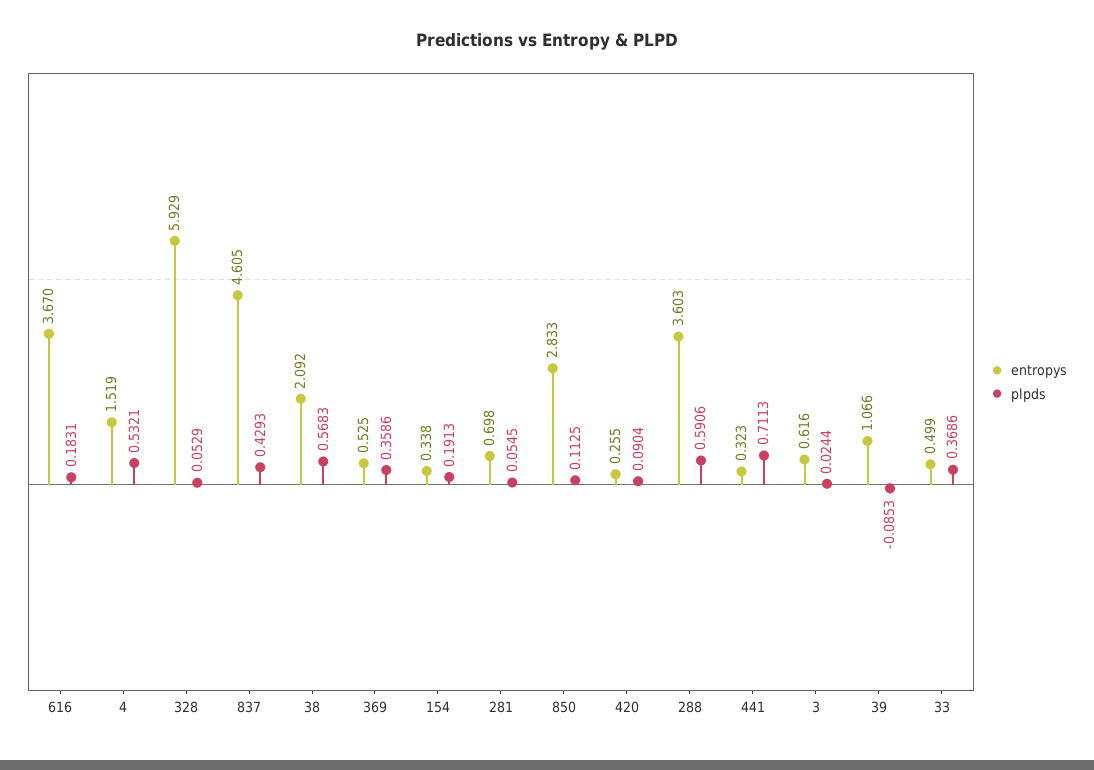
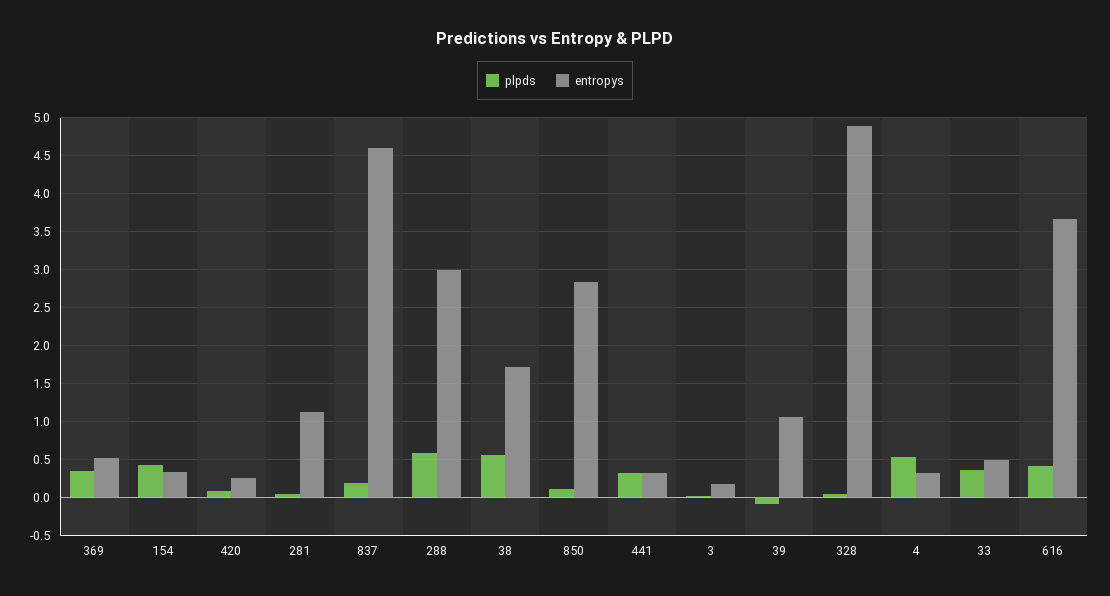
  {
    "entropys": {
      "616": 3.67,
-     "4": 1.519,
+     "4": 0.3,
-     "328": 5.929,
+     "328": 4.9,
      "837": 4.605,
-     "38": 2.092,
+     "38": 1.7,
      "369": 0.525,
      "154": 0.338,
-     "281": 0.698,
+     "281": 1.1,
      "850": 2.833,
      "420": 0.255,
-     "288": 3.603,
+     "288": 3,
      "441": 0.323,
-     "3": 0.616,
+     "3": 0.2,
      "39": 1.066,
      "33": 0.499
    },
    "plpds": {
-     "616": 0.1831,
+     "616": 0.4,
      "4": 0.5321,
      "328": 0.0529,
-     "837": 0.4293,
+     "837": 0.2,
      "38": 0.5683,
      "369": 0.3586,
-     "154": 0.1913,
+     "154": 0.4,
      "281": 0.0545,
      "850": 0.1125,
      "420": 0.0904,
      "288": 0.5906,
-     "441": 0.7113,
+     "441": 0.3,
      "3": 0.0244,
      "39": -0.0853,
      "33": 0.3686
    }
  }

